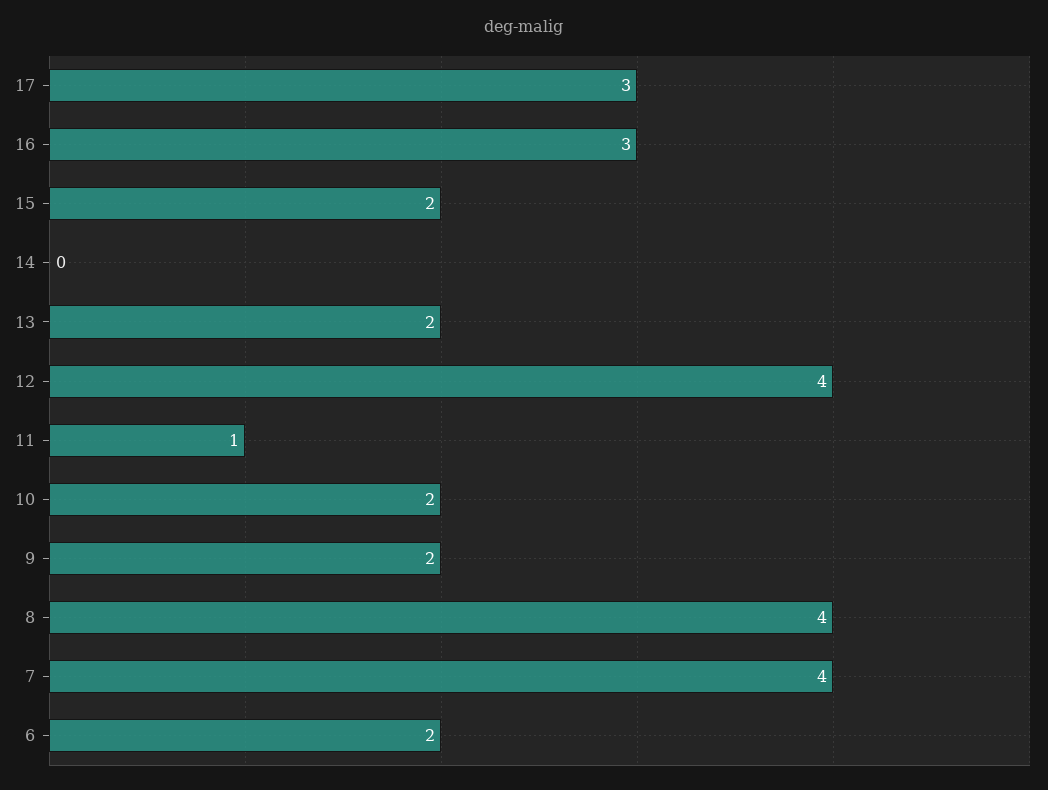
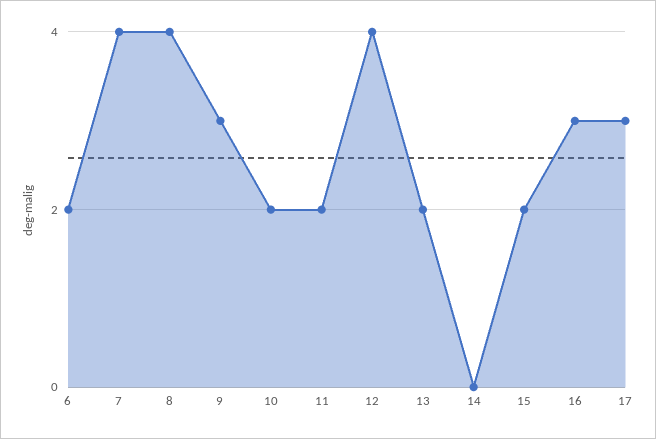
  {
    "17": 3,
    "16": 3,
    "15": 2,
    "14": 0,
    "13": 2,
    "12": 4,
-   "11": 1,
+   "11": 2,
    "10": 2,
-   "9": 2,
+   "9": 3,
    "8": 4,
    "7": 4,
    "6": 2
  }

